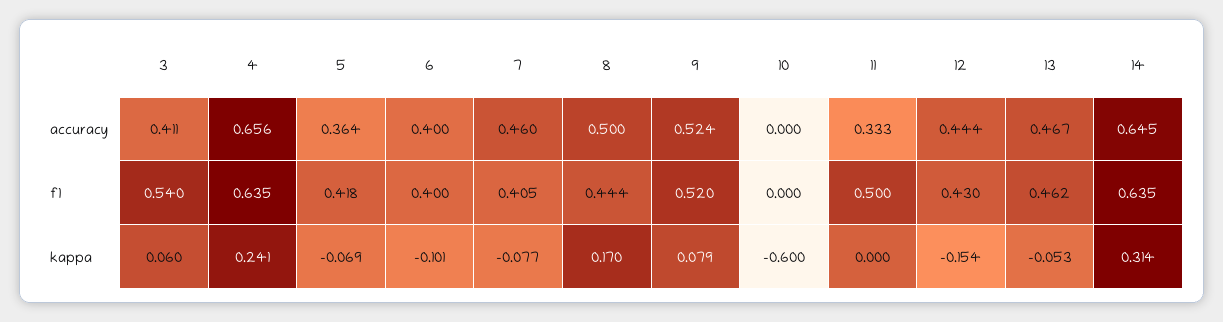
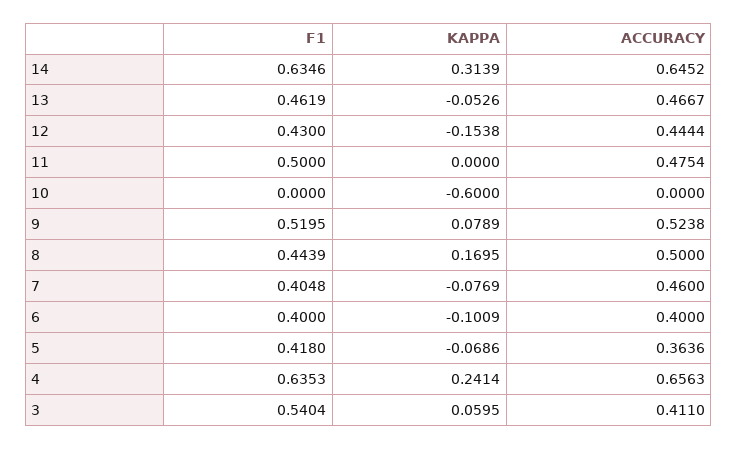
  {
    "3": {
      "accuracy": 0.411,
      "f1": 0.5404,
      "kappa": 0.0595
    },
    "4": {
      "accuracy": 0.6563,
      "f1": 0.6353,
      "kappa": 0.2414
    },
    "5": {
      "accuracy": 0.3636,
      "f1": 0.418,
      "kappa": -0.0686
    },
    "6": {
      "accuracy": 0.4,
      "f1": 0.4,
      "kappa": -0.1009
    },
    "7": {
      "accuracy": 0.46,
      "f1": 0.4048,
      "kappa": -0.0769
    },
    "8": {
      "accuracy": 0.5,
      "f1": 0.4439,
      "kappa": 0.1695
    },
    "9": {
      "accuracy": 0.5238,
      "f1": 0.5195,
      "kappa": 0.0789
    },
    "10": {
      "accuracy": 0,
      "f1": 0,
      "kappa": -0.6
    },
    "11": {
-     "accuracy": 0.333,
+     "accuracy": 0.4754,
      "f1": 0.5,
      "kappa": 0
    },
    "12": {
      "accuracy": 0.4444,
      "f1": 0.43,
      "kappa": -0.1538
    },
    "13": {
      "accuracy": 0.4667,
      "f1": 0.4619,
      "kappa": -0.0526
    },
    "14": {
      "accuracy": 0.6452,
      "f1": 0.6346,
      "kappa": 0.3139
    }
  }

